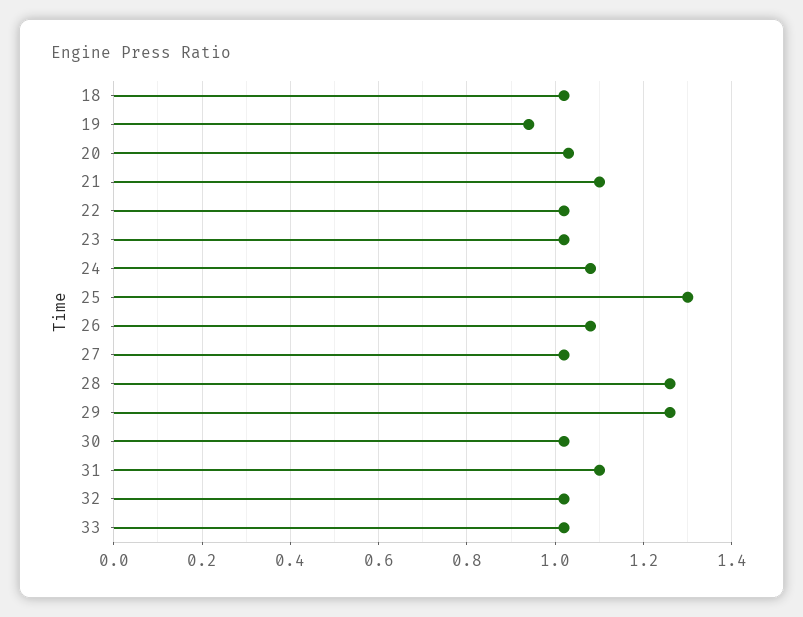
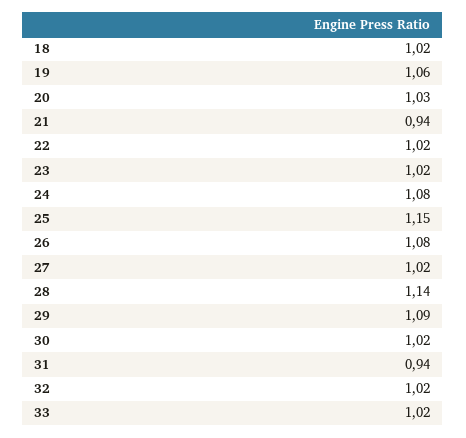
  {
    "18": 1.02,
-   "19": 0.95,
+   "19": 1.06,
    "20": 1.03,
-   "21": 1.1,
+   "21": 0.94,
    "22": 1.02,
    "23": 1.02,
    "24": 1.08,
-   "25": 1.3,
+   "25": 1.15,
    "26": 1.08,
    "27": 1.02,
-   "28": 1.25,
+   "28": 1.14,
-   "29": 1.25,
+   "29": 1.09,
    "30": 1.02,
-   "31": 1.1,
+   "31": 0.94,
    "32": 1.02,
    "33": 1.02
  }

